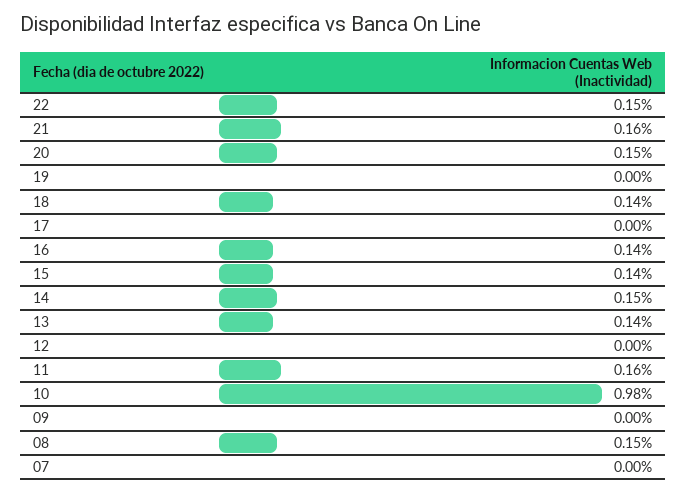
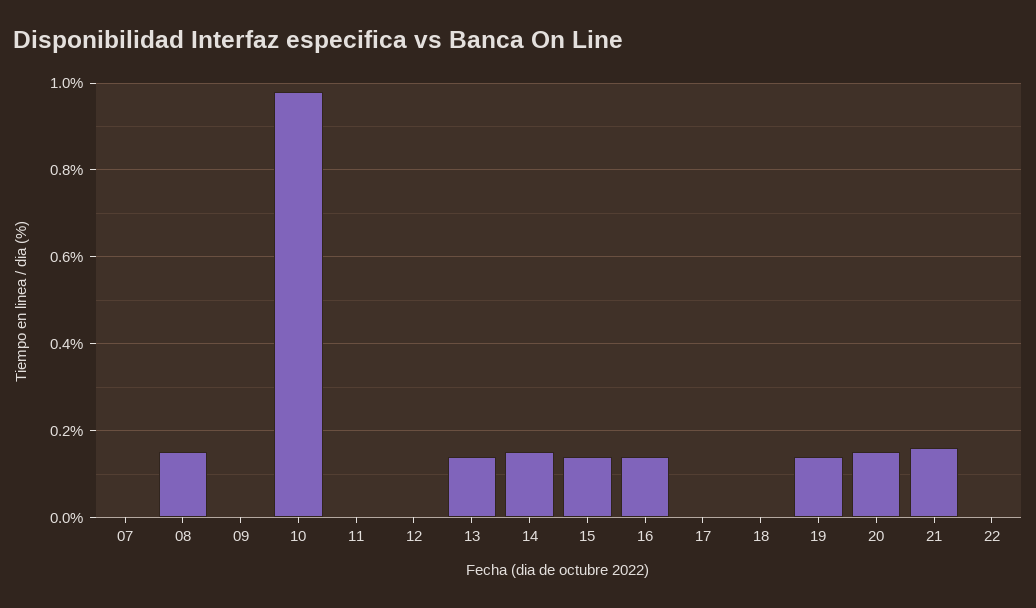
  {
-   "22": 0.15,
+   "22": 0,
    "21": 0.16,
    "20": 0.15,
-   "19": 0,
+   "19": 0.15,
-   "18": 0.14,
+   "18": 0,
    "17": 0,
    "16": 0.14,
    "15": 0.14,
    "14": 0.15,
    "13": 0.14,
    "12": 0,
-   "11": 0.16,
+   "11": 0,
    "10": 0.98,
    "09": 0,
    "08": 0.15,
    "07": 0
  }

